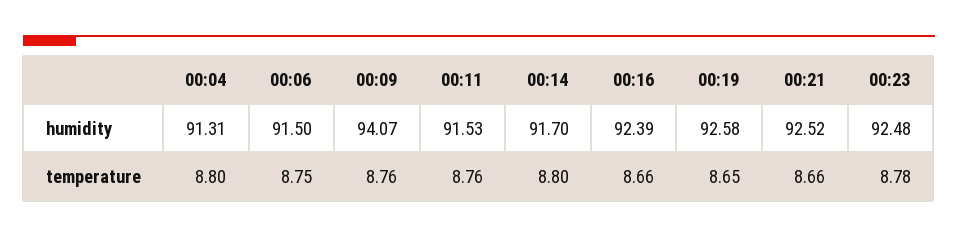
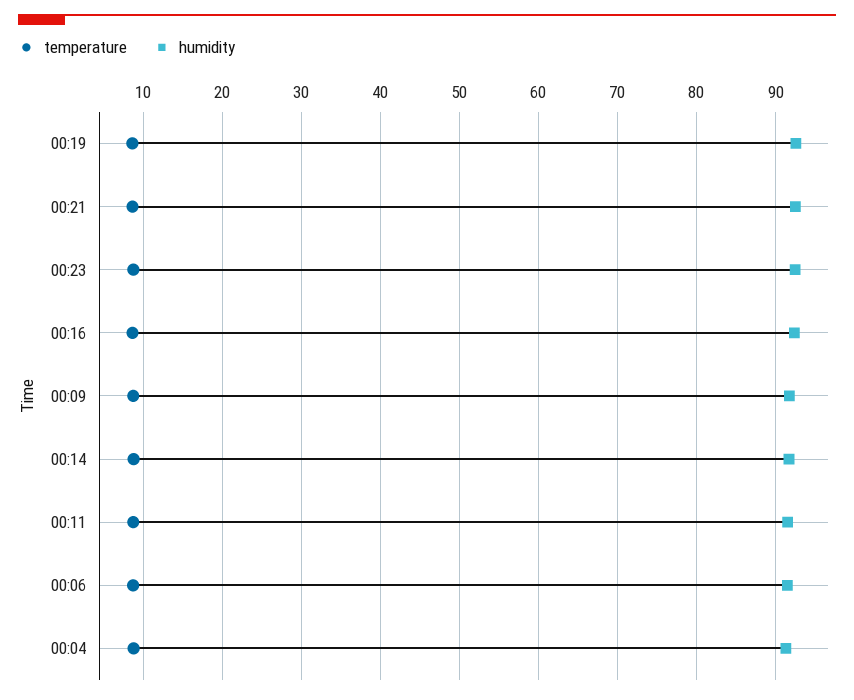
  {
    "humidity": {
      "00:04": 91.31,
      "00:06": 91.5,
-     "00:09": 94.07,
+     "00:09": 92,
      "00:11": 91.53,
      "00:14": 91.7,
      "00:16": 92.39,
      "00:19": 92.58,
      "00:21": 92.52,
      "00:23": 92.48
    },
    "temperature": {
      "00:04": 8.8,
      "00:06": 8.75,
      "00:09": 8.76,
      "00:11": 8.76,
      "00:14": 8.8,
      "00:16": 8.66,
      "00:19": 8.65,
      "00:21": 8.66,
      "00:23": 8.78
    }
  }

